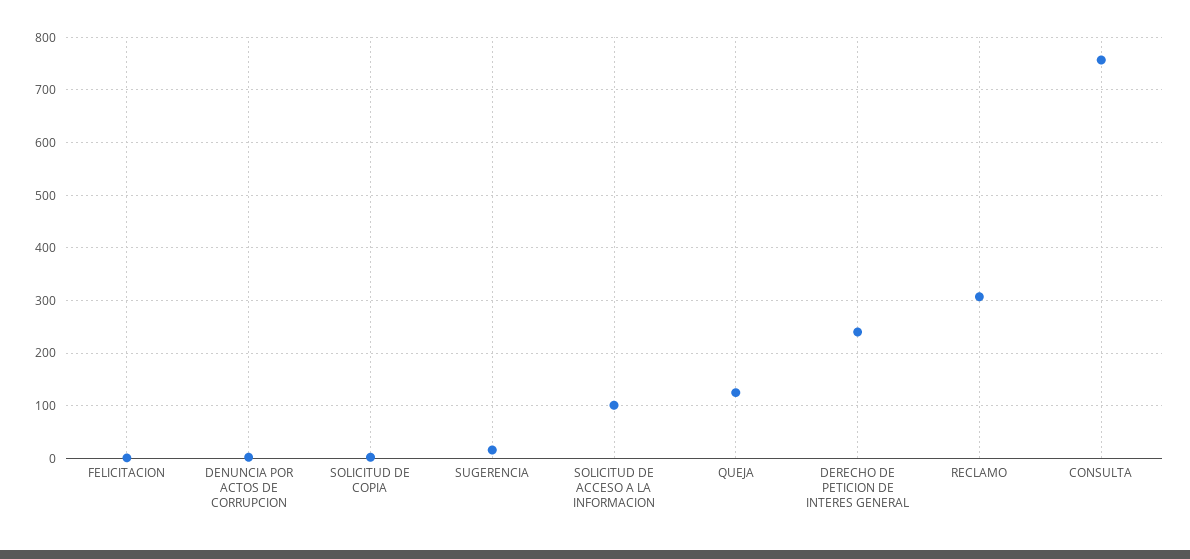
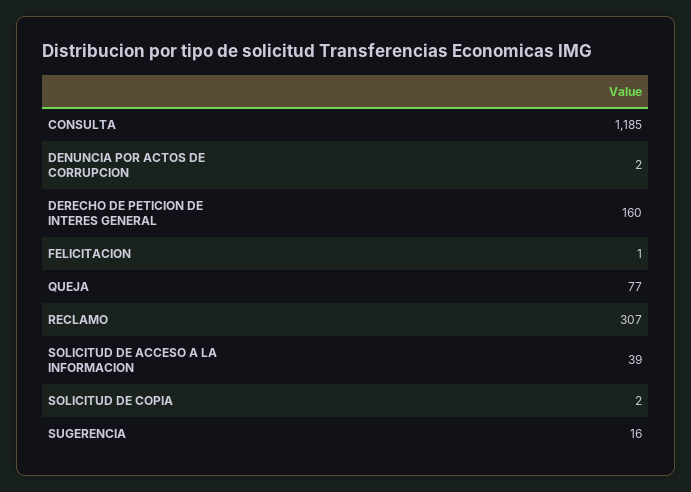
  {
    "FELICITACION": 1,
    "DENUNCIA POR ACTOS DE CORRUPCION": 2,
    "SOLICITUD DE COPIA": 2,
    "SUGERENCIA": 16,
-   "SOLICITUD DE ACCESO A LA INFORMACION": 100,
+   "SOLICITUD DE ACCESO A LA INFORMACION": 39,
-   "QUEJA": 120,
+   "QUEJA": 77,
-   "DERECHO DE PETICION DE INTERES GENERAL": 240,
+   "DERECHO DE PETICION DE INTERES GENERAL": 160,
    "RECLAMO": 307,
-   "CONSULTA": 760
+   "CONSULTA": 1185
  }

